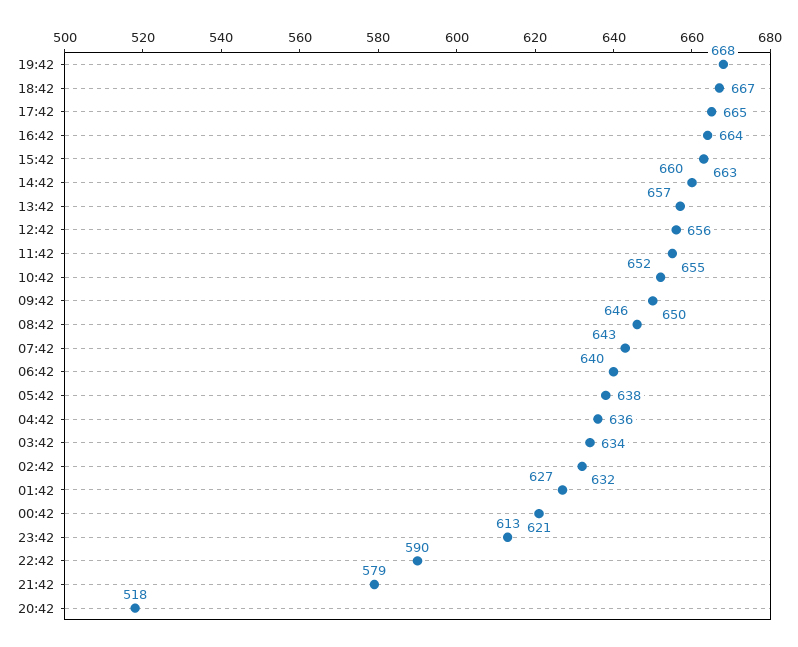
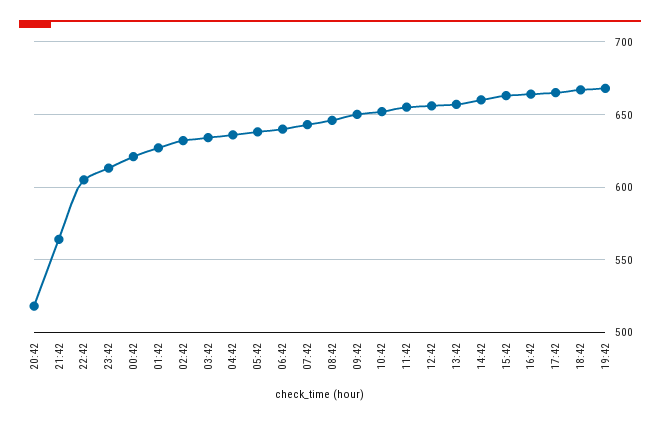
  {
    "19:42": 668,
    "18:42": 667,
    "17:42": 665,
    "16:42": 664,
    "15:42": 663,
    "14:42": 660,
    "13:42": 657,
    "12:42": 656,
    "11:42": 655,
    "10:42": 652,
    "09:42": 650,
    "08:42": 646,
    "07:42": 643,
    "06:42": 640,
    "05:42": 638,
    "04:42": 636,
    "03:42": 634,
    "02:42": 632,
    "01:42": 627,
    "00:42": 621,
    "23:42": 613,
-   "22:42": 590,
+   "22:42": 605,
-   "21:42": 579,
+   "21:42": 565,
    "20:42": 518
  }

